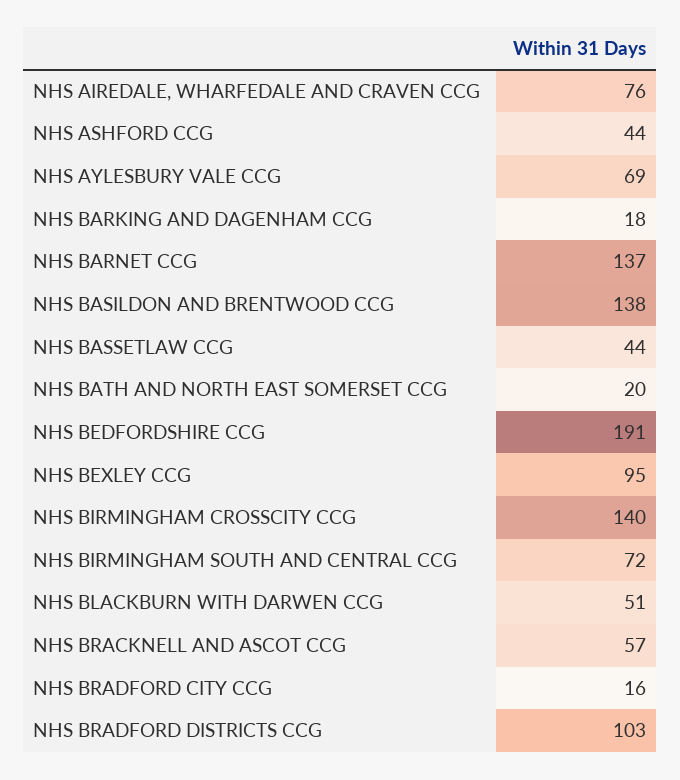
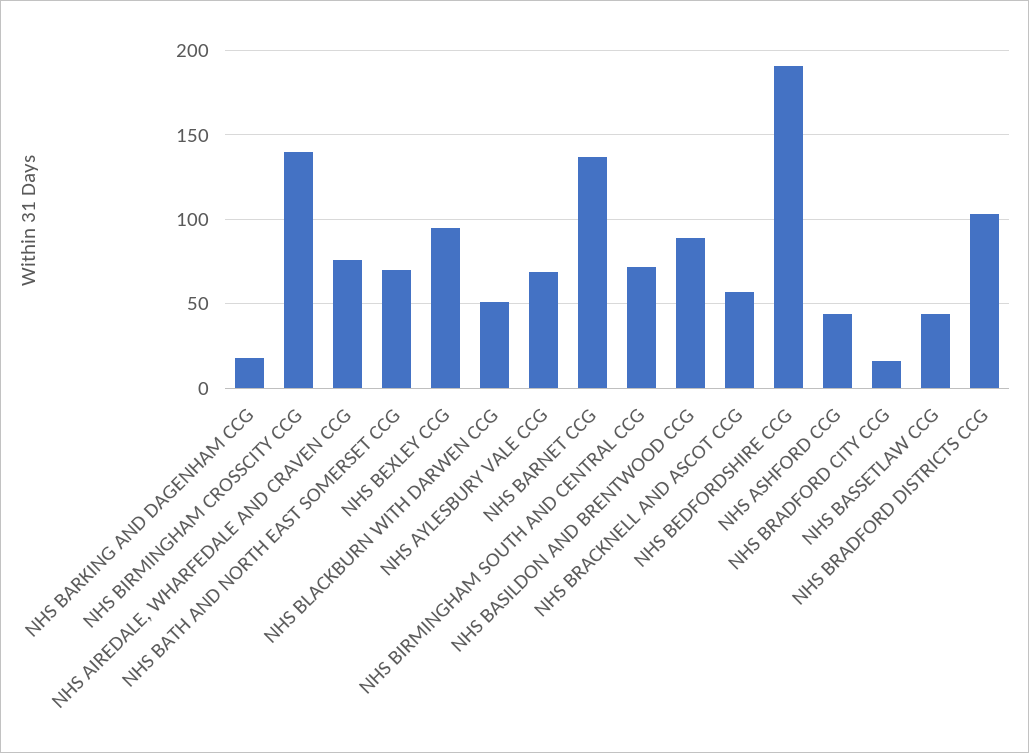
  {
    "NHS AIREDALE, WHARFEDALE AND CRAVEN CCG": 76,
    "NHS ASHFORD CCG": 44,
    "NHS AYLESBURY VALE CCG": 69,
    "NHS BARKING AND DAGENHAM CCG": 18,
    "NHS BARNET CCG": 137,
-   "NHS BASILDON AND BRENTWOOD CCG": 138,
+   "NHS BASILDON AND BRENTWOOD CCG": 90,
    "NHS BASSETLAW CCG": 44,
-   "NHS BATH AND NORTH EAST SOMERSET CCG": 20,
+   "NHS BATH AND NORTH EAST SOMERSET CCG": 70,
    "NHS BEDFORDSHIRE CCG": 191,
    "NHS BEXLEY CCG": 95,
    "NHS BIRMINGHAM CROSSCITY CCG": 140,
    "NHS BIRMINGHAM SOUTH AND CENTRAL CCG": 72,
    "NHS BLACKBURN WITH DARWEN CCG": 51,
    "NHS BRACKNELL AND ASCOT CCG": 57,
    "NHS BRADFORD CITY CCG": 16,
    "NHS BRADFORD DISTRICTS CCG": 103
  }

